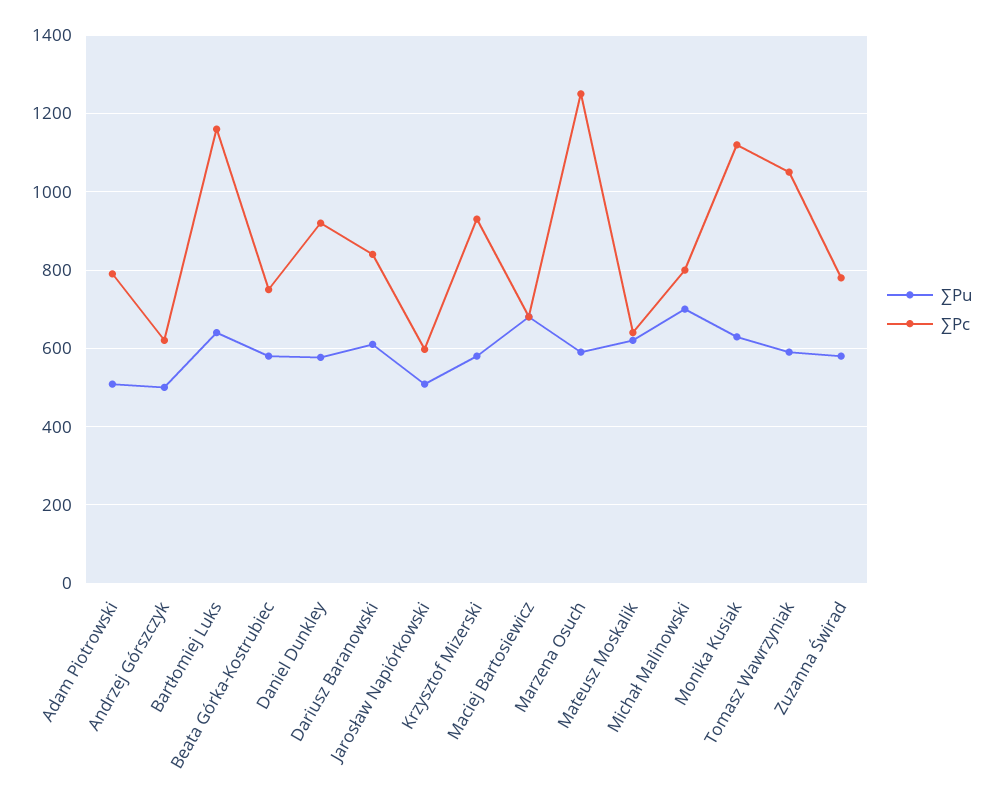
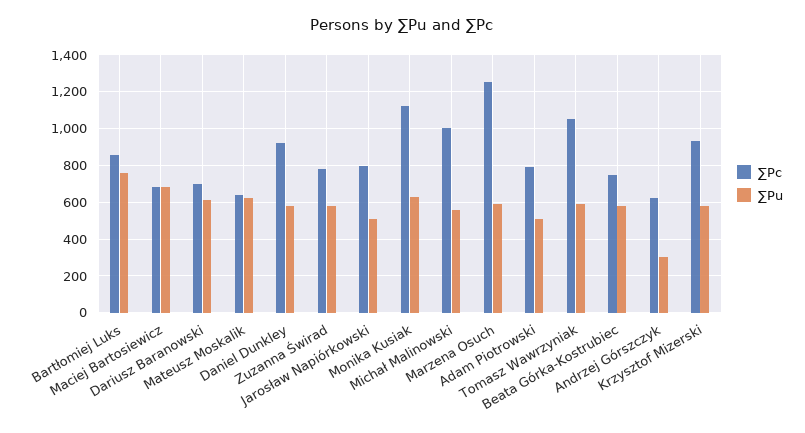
  {
    "∑Pu": {
      "Adam Piotrowski": 500,
-     "Andrzej Górszczyk": 500,
+     "Andrzej Górszczyk": 300,
-     "Bartłomiej Luks": 640,
+     "Bartłomiej Luks": 750,
      "Beata Górka-Kostrubiec": 580,
      "Daniel Dunkley": 580,
      "Dariusz Baranowski": 600,
      "Jarosław Napiórkowski": 500,
      "Krzysztof Mizerski": 580,
      "Maciej Bartosiewicz": 680,
      "Marzena Osuch": 600,
      "Mateusz Moskalik": 620,
-     "Michał Malinowski": 700,
+     "Michał Malinowski": 550,
      "Monika Kusiak": 620,
      "Tomasz Wawrzyniak": 600,
      "Zuzanna Świrad": 580
    },
    "∑Pc": {
      "Adam Piotrowski": 800,
      "Andrzej Górszczyk": 620,
-     "Bartłomiej Luks": 1160,
+     "Bartłomiej Luks": 850,
      "Beata Górka-Kostrubiec": 760,
      "Daniel Dunkley": 920,
-     "Dariusz Baranowski": 840,
+     "Dariusz Baranowski": 700,
-     "Jarosław Napiórkowski": 600,
+     "Jarosław Napiórkowski": 800,
      "Krzysztof Mizerski": 940,
      "Maciej Bartosiewicz": 680,
      "Marzena Osuch": 1260,
      "Mateusz Moskalik": 640,
-     "Michał Malinowski": 800,
+     "Michał Malinowski": 1000,
      "Monika Kusiak": 1120,
      "Tomasz Wawrzyniak": 1060,
      "Zuzanna Świrad": 780
    }
  }

